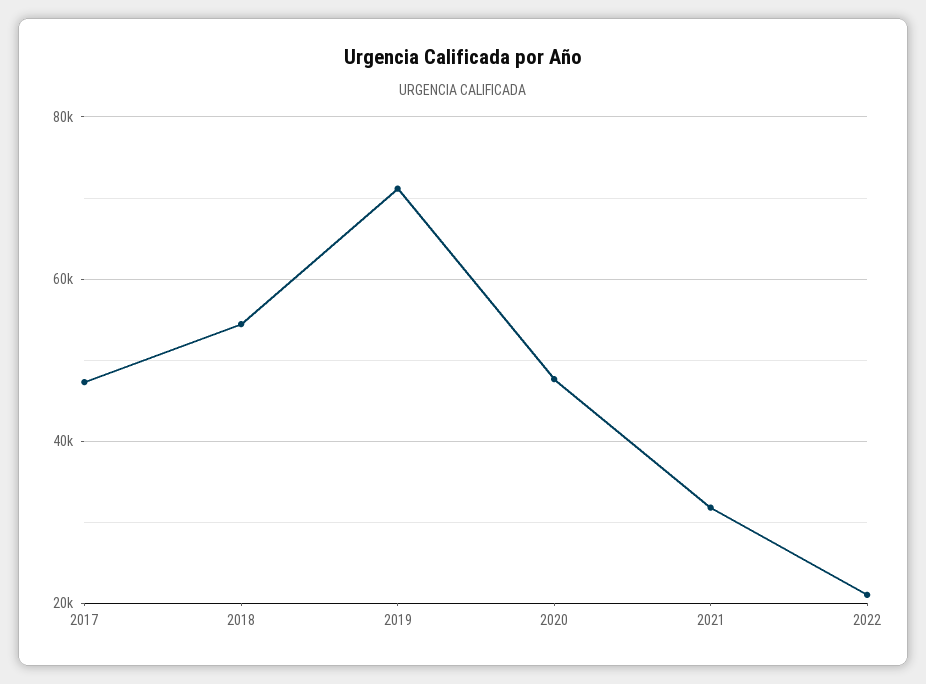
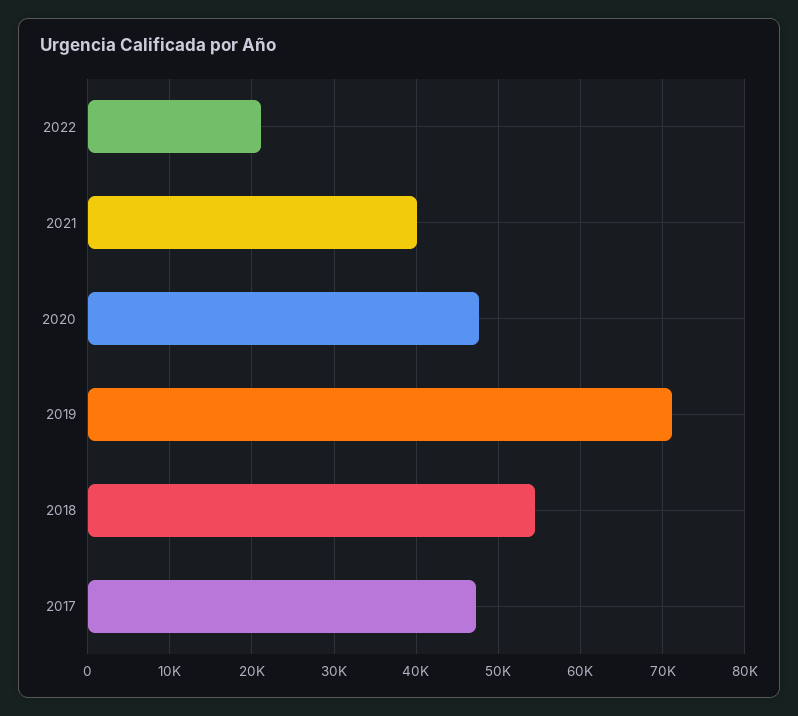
  {
    "2017": 47000,
    "2018": 54000,
    "2019": 71000,
    "2020": 48000,
-   "2021": 32000,
+   "2021": 40000,
    "2022": 21000
  }

